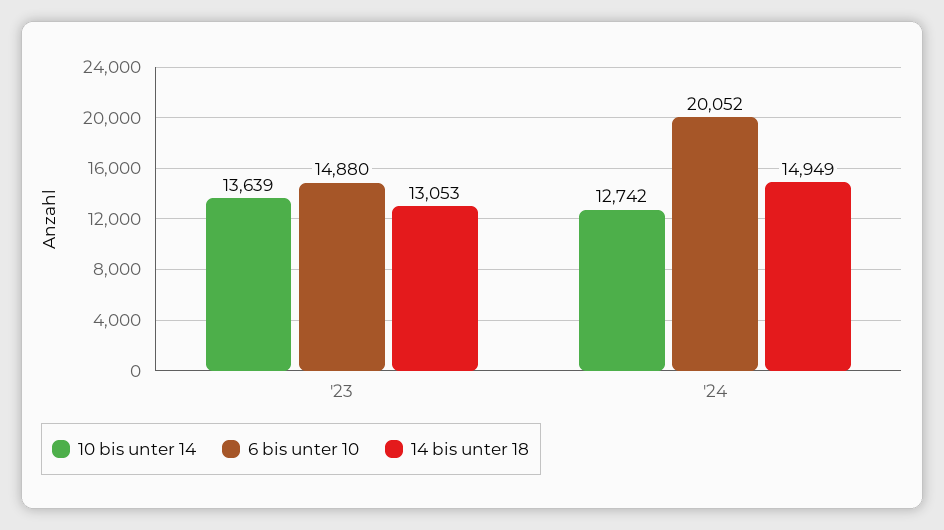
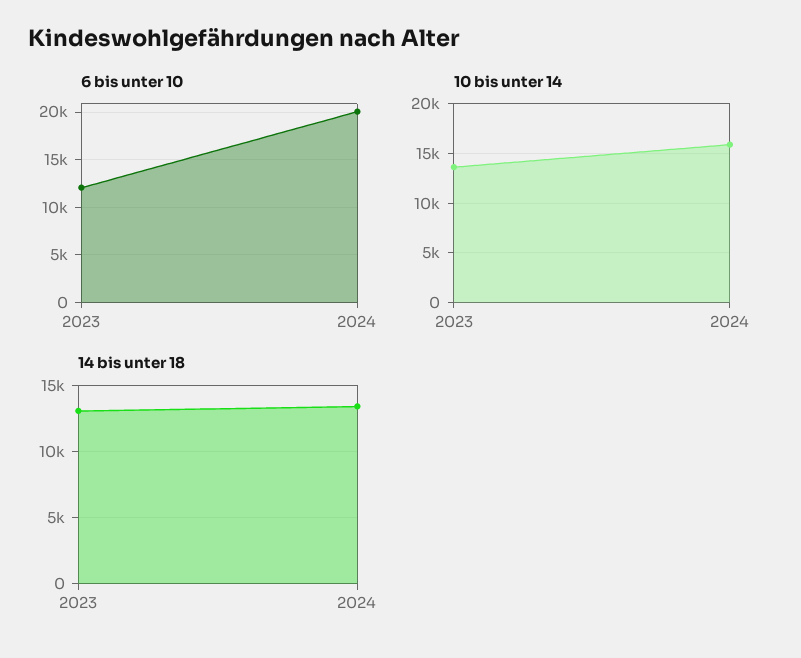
  {
    "10 bis unter 14": {
      "'23": 13639,
-     "'24": 12742
+     "'24": 16000
    },
    "6 bis unter 10": {
-     "'23": 14880,
+     "'23": 12000,
      "'24": 20052
    },
    "14 bis unter 18": {
      "'23": 13053,
-     "'24": 14949
+     "'24": 13500
    }
  }

